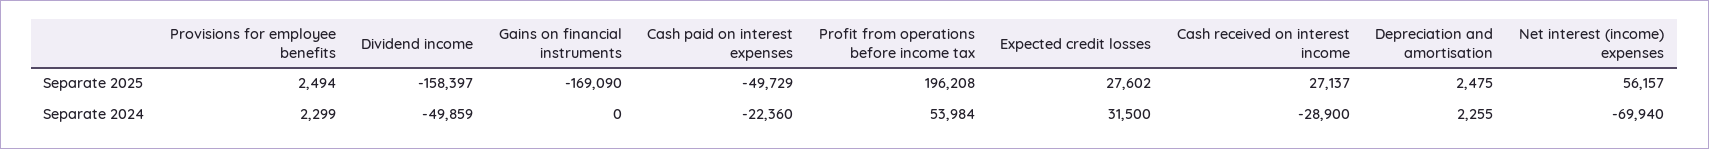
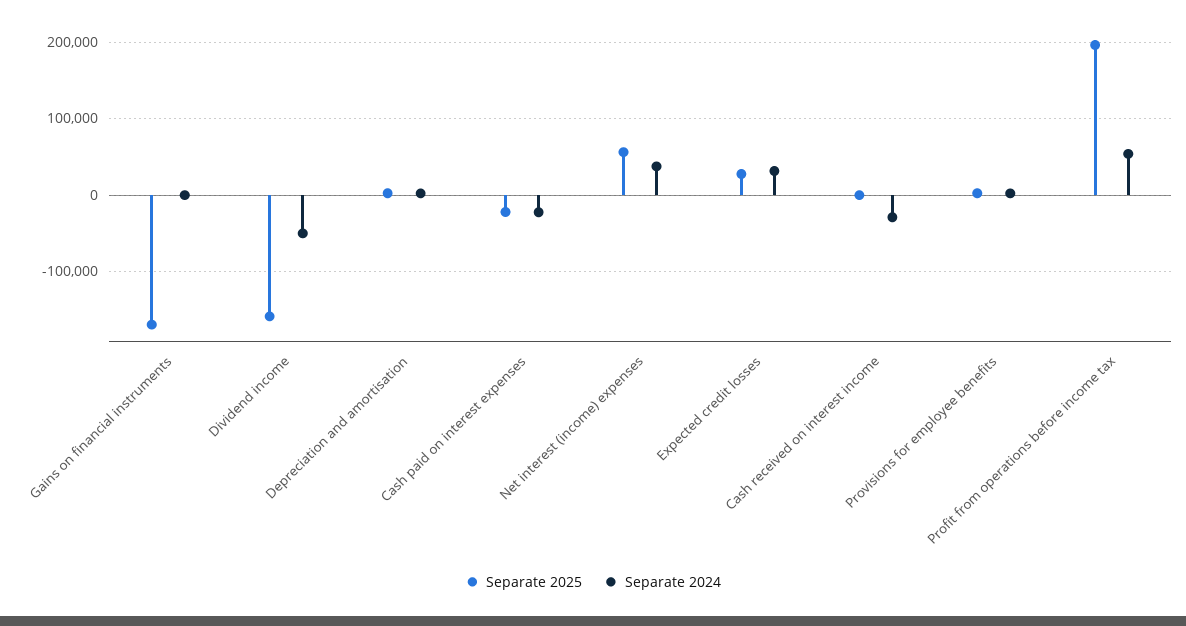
  {
    "Separate 2025": {
      "Provisions for employee benefits": 2494,
      "Dividend income": -158397,
      "Gains on financial instruments": -169090,
-     "Cash paid on interest expenses": -49729,
+     "Cash paid on interest expenses": -20000,
      "Profit from operations before income tax": 196208,
      "Expected credit losses": 27602,
-     "Cash received on interest income": 27137,
+     "Cash received on interest income": 0,
      "Depreciation and amortisation": 2475,
      "Net interest (income) expenses": 56157
    },
    "Separate 2024": {
      "Provisions for employee benefits": 2299,
      "Dividend income": -49859,
      "Gains on financial instruments": 0,
      "Cash paid on interest expenses": -22360,
      "Profit from operations before income tax": 53984,
      "Expected credit losses": 31500,
      "Cash received on interest income": -28900,
      "Depreciation and amortisation": 2255,
-     "Net interest (income) expenses": -69940
+     "Net interest (income) expenses": 40000
    }
  }

